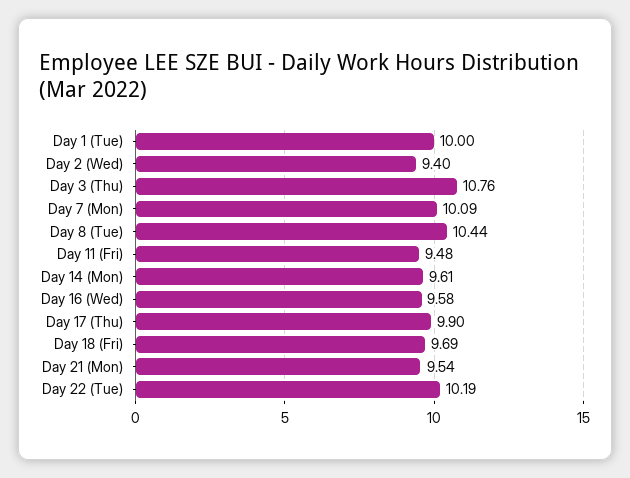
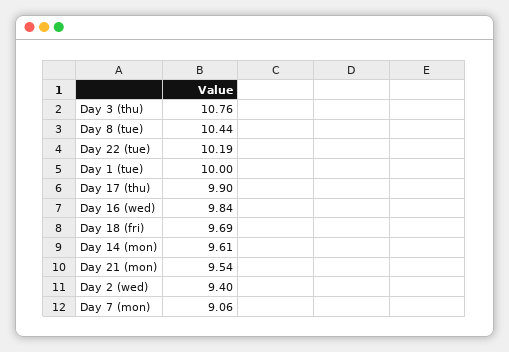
  {
    "Day 1 (Tue)": 10,
    "Day 2 (Wed)": 9.4,
    "Day 3 (Thu)": 10.76,
-   "Day 7 (Mon)": 10.09,
+   "Day 7 (Mon)": 9.06,
    "Day 8 (Tue)": 10.44,
-   "Day 11 (Fri)": 9.48,
    "Day 14 (Mon)": 9.61,
-   "Day 16 (Wed)": 9.58,
+   "Day 16 (Wed)": 9.84,
    "Day 17 (Thu)": 9.9,
    "Day 18 (Fri)": 9.69,
    "Day 21 (Mon)": 9.54,
    "Day 22 (Tue)": 10.19
  }

